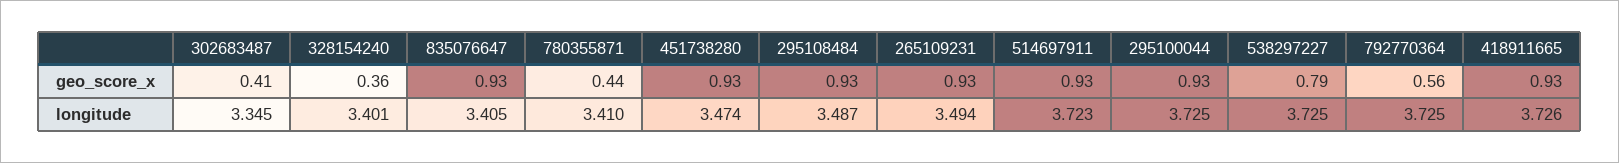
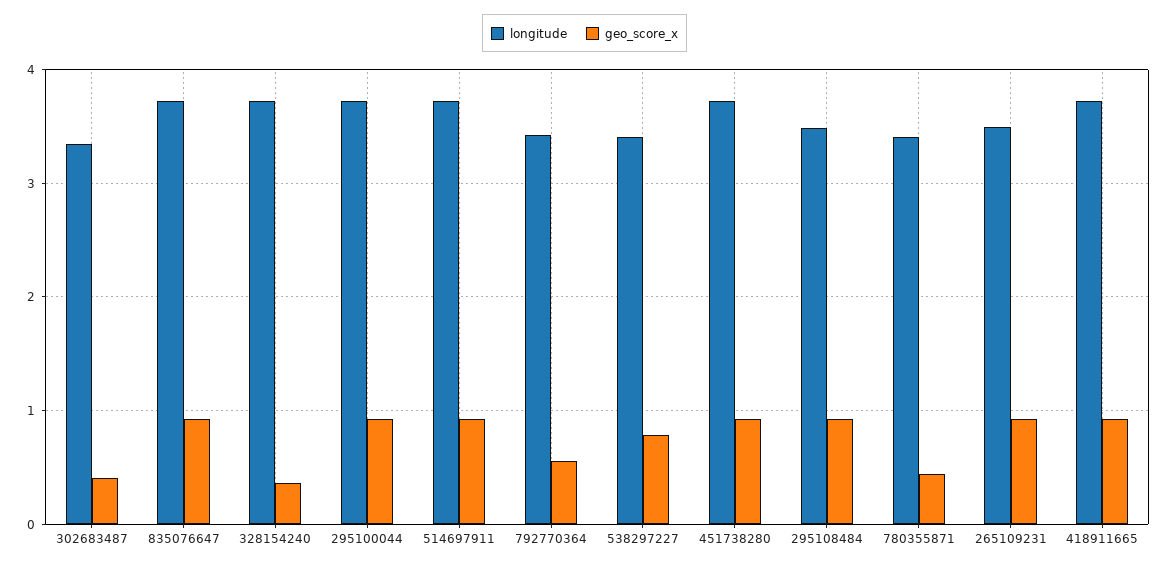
  {
    "geo_score_x": {
      "302683487": 0.41,
      "328154240": 0.36,
      "835076647": 0.93,
      "780355871": 0.44,
      "451738280": 0.93,
      "295108484": 0.93,
      "265109231": 0.93,
      "514697911": 0.93,
      "295100044": 0.93,
      "538297227": 0.79,
      "792770364": 0.56,
      "418911665": 0.93
    },
    "longitude": {
      "302683487": 3.345,
-     "328154240": 3.401,
+     "328154240": 3.7,
-     "835076647": 3.405,
+     "835076647": 3.7,
      "780355871": 3.41,
-     "451738280": 3.474,
+     "451738280": 3.7,
      "295108484": 3.487,
      "265109231": 3.494,
      "514697911": 3.723,
      "295100044": 3.725,
-     "538297227": 3.725,
+     "538297227": 3.4,
-     "792770364": 3.725,
+     "792770364": 3.4,
      "418911665": 3.726
    }
  }

